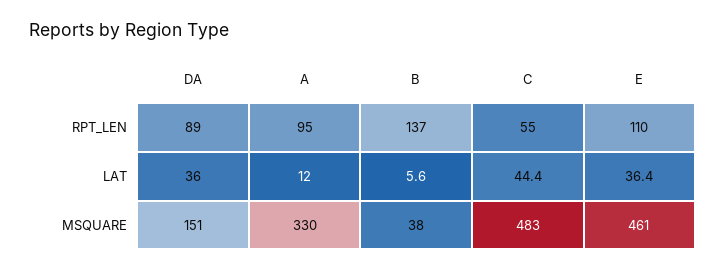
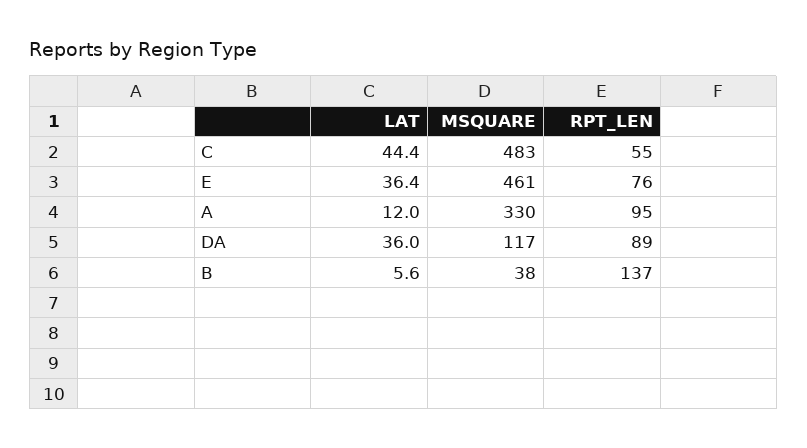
  {
    "DA": {
      "RPT_LEN": 89,
      "LAT": 36,
-     "MSQUARE": 151
+     "MSQUARE": 117
    },
    "A": {
      "RPT_LEN": 95,
      "LAT": 12,
      "MSQUARE": 330
    },
    "B": {
      "RPT_LEN": 137,
      "LAT": 5.6,
      "MSQUARE": 38
    },
    "C": {
      "RPT_LEN": 55,
      "LAT": 44.4,
      "MSQUARE": 483
    },
    "E": {
-     "RPT_LEN": 110,
+     "RPT_LEN": 76,
      "LAT": 36.4,
      "MSQUARE": 461
    }
  }

